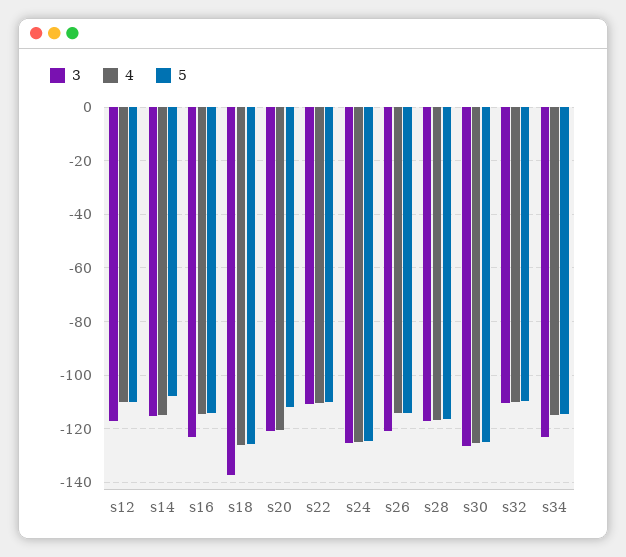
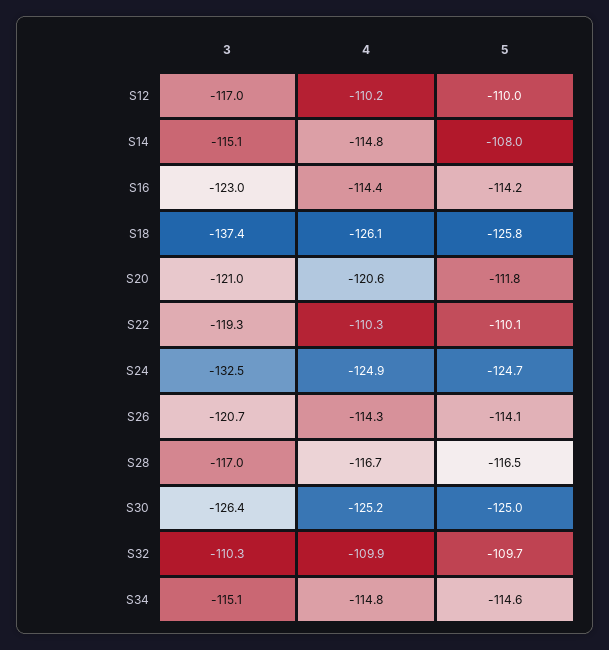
  {
    "3": {
      "s12": -117,
      "s14": -115.1,
      "s16": -123,
      "s18": -137.4,
      "s20": -121,
-     "s22": -110,
+     "s22": -119.3,
-     "s24": -125,
+     "s24": -132.5,
      "s26": -120.7,
      "s28": -117,
      "s30": -126.4,
      "s32": -110.3,
-     "s34": -122.5
+     "s34": -115.1
    },
    "4": {
      "s12": -110.2,
      "s14": -114.8,
      "s16": -114.4,
      "s18": -126.1,
      "s20": -120.6,
      "s22": -110.3,
      "s24": -124.9,
      "s26": -114.3,
      "s28": -116.7,
      "s30": -125.2,
      "s32": -109.9,
      "s34": -114.8
    },
    "5": {
      "s12": -110,
      "s14": -108,
      "s16": -114.2,
      "s18": -125.8,
      "s20": -111.8,
      "s22": -110.1,
      "s24": -124.7,
      "s26": -114.1,
      "s28": -116.5,
      "s30": -125,
      "s32": -109.7,
      "s34": -114.6
    }
  }

